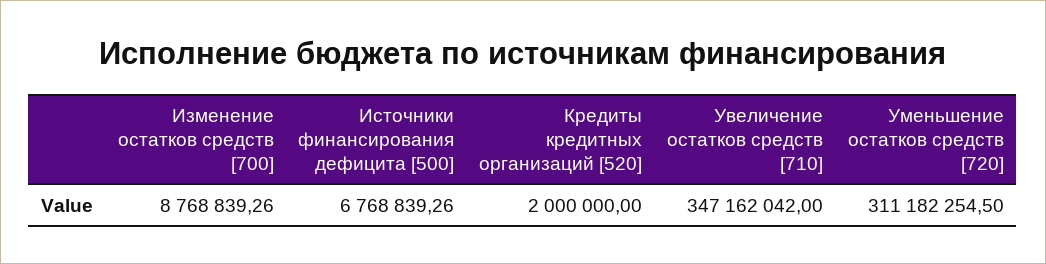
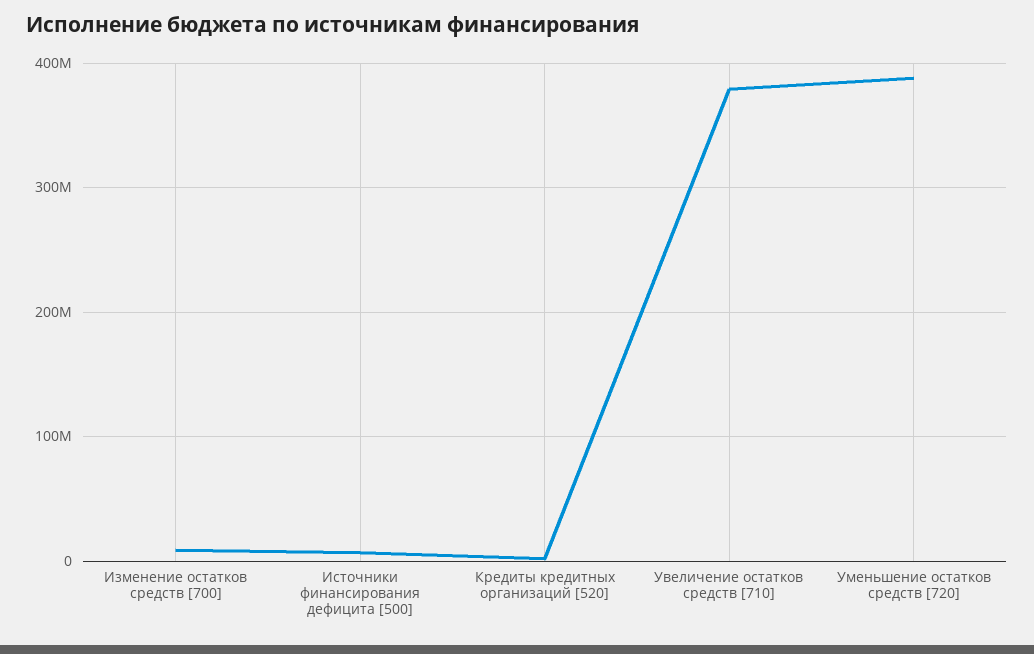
  {
    "Изменение остатков средств [700]": 8768839.26,
    "Источники финансирования дефицита [500]": 6768839.26,
    "Кредиты кредитных организаций [520]": 2000000,
-   "Увеличение остатков средств [710]": 347162042,
+   "Увеличение остатков средств [710]": 380000000,
-   "Уменьшение остатков средств [720]": 311182254.5
+   "Уменьшение остатков средств [720]": 390000000
  }

